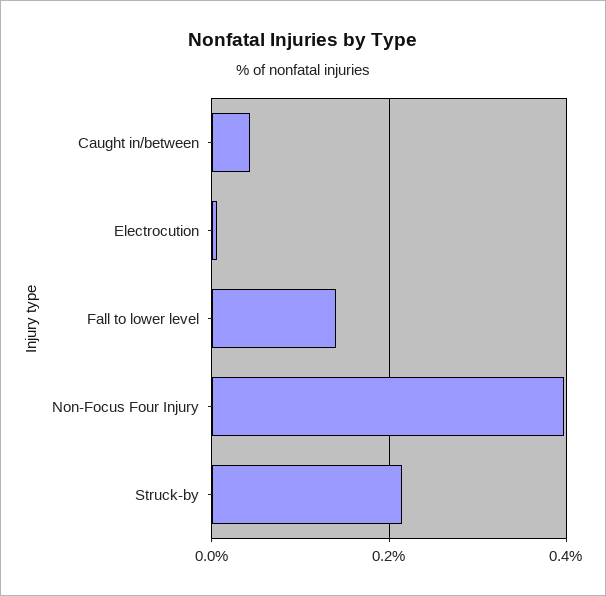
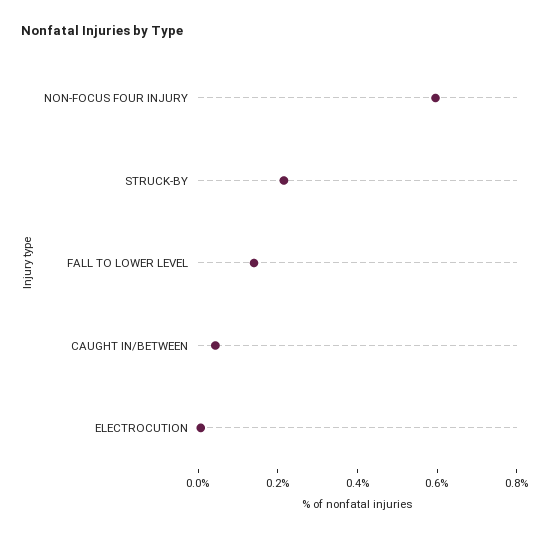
  {
    "Caught in/between": 0.04,
    "Electrocution": 0,
    "Fall to lower level": 0.14,
-   "Non-Focus Four Injury": 0.4,
+   "Non-Focus Four Injury": 0.6,
    "Struck-by": 0.22
  }

